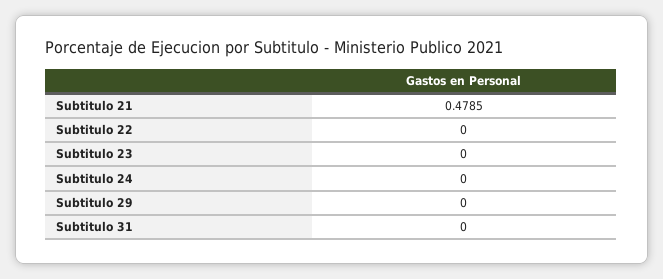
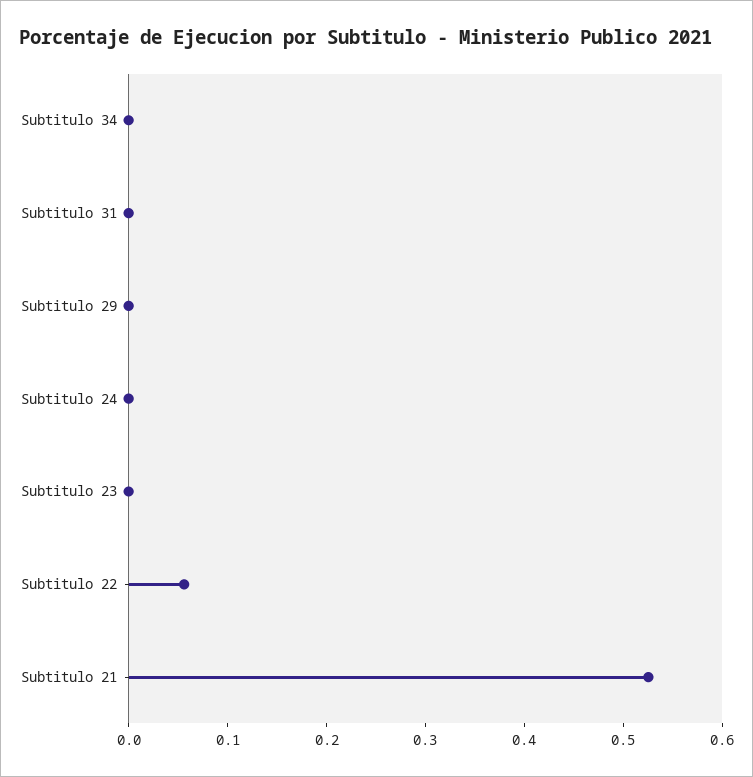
  {
-   "Subtitulo 21": 0.4785,
+   "Subtitulo 21": 0.52,
-   "Subtitulo 22": 0,
+   "Subtitulo 22": 0.06,
    "Subtitulo 23": 0,
    "Subtitulo 24": 0,
    "Subtitulo 29": 0,
-   "Subtitulo 31": 0
+   "Subtitulo 31": 0,
+   "Subtitulo 34": 0
  }

